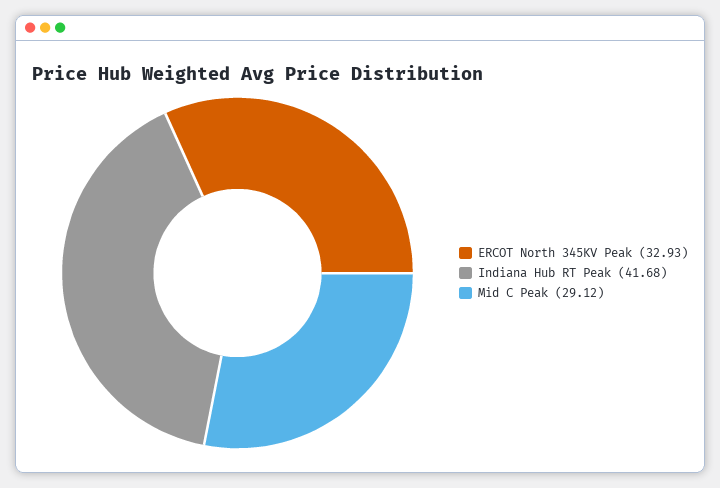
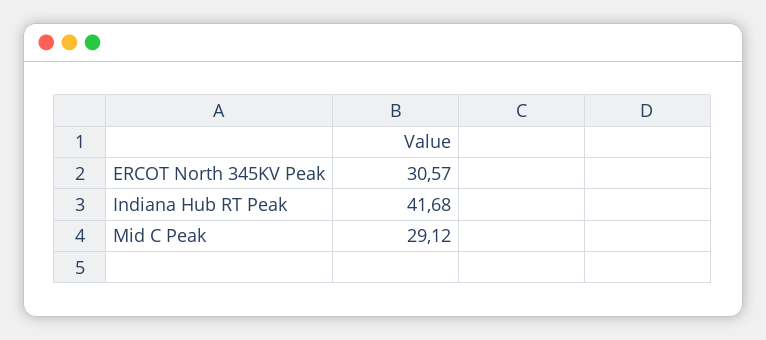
  {
-   "ERCOT North 345KV Peak": 32.93,
+   "ERCOT North 345KV Peak": 30.57,
    "Indiana Hub RT Peak": 41.68,
    "Mid C Peak": 29.12
  }

